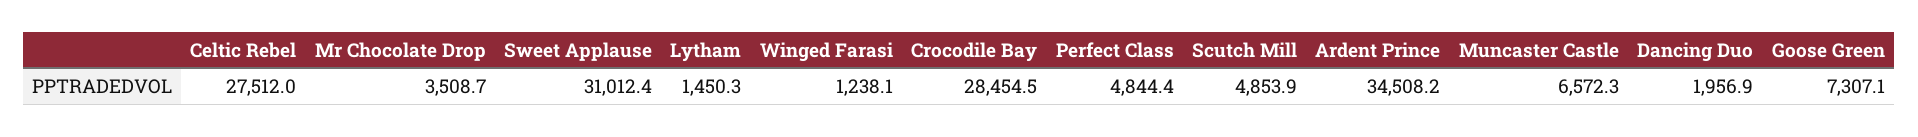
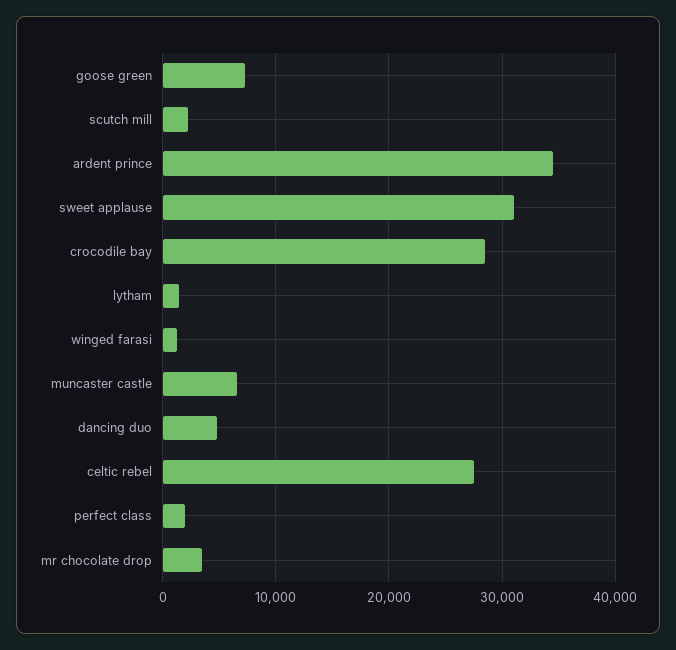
  {
    "Celtic Rebel": 27512,
    "Mr Chocolate Drop": 3508.7,
    "Sweet Applause": 31012.4,
    "Lytham": 1450.3,
    "Winged Farasi": 1238.1,
    "Crocodile Bay": 28454.5,
-   "Perfect Class": 4844.4,
+   "Perfect Class": 2000,
-   "Scutch Mill": 4853.9,
+   "Scutch Mill": 2000,
    "Ardent Prince": 34508.2,
    "Muncaster Castle": 6572.3,
-   "Dancing Duo": 1956.9,
+   "Dancing Duo": 5000,
    "Goose Green": 7307.1
  }

